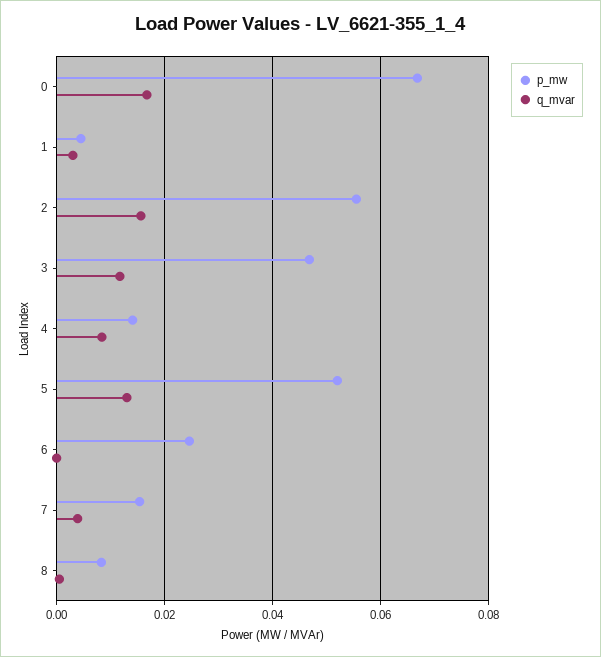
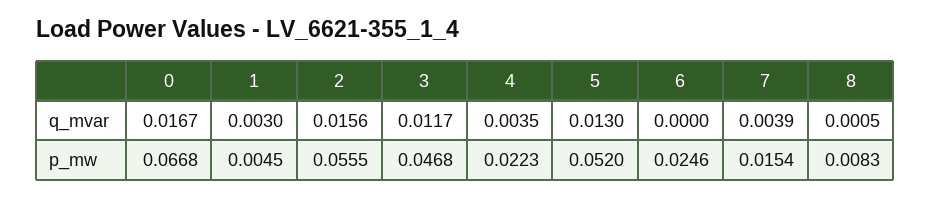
  {
    "p_mw": {
      "0": 0.0668,
      "1": 0.0045,
      "2": 0.0555,
      "3": 0.0468,
-     "4": 0.014,
+     "4": 0.0223,
      "5": 0.052,
      "6": 0.0246,
      "7": 0.0154,
      "8": 0.0083
    },
    "q_mvar": {
      "0": 0.0167,
      "1": 0.003,
      "2": 0.0156,
      "3": 0.0117,
-     "4": 0.008,
+     "4": 0.0035,
      "5": 0.013,
      "6": 0,
      "7": 0.0039,
      "8": 0.0005
    }
  }

